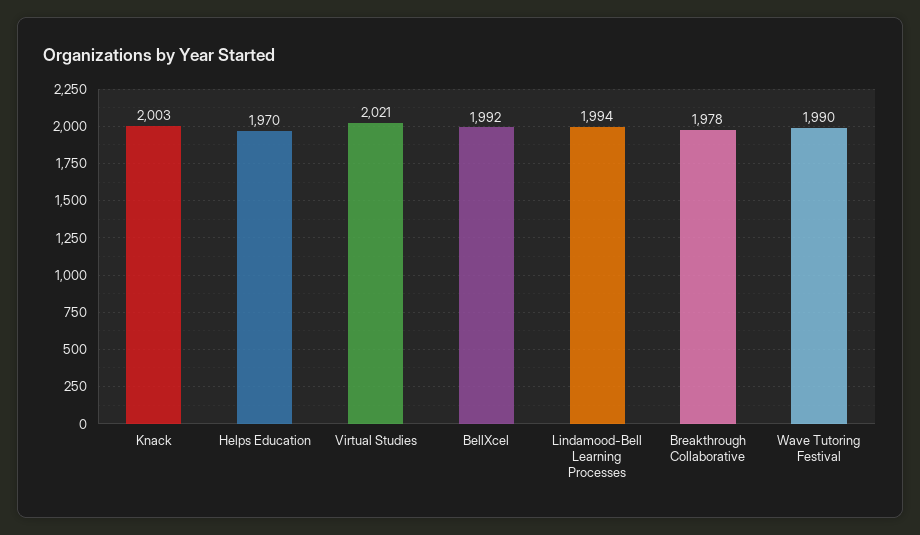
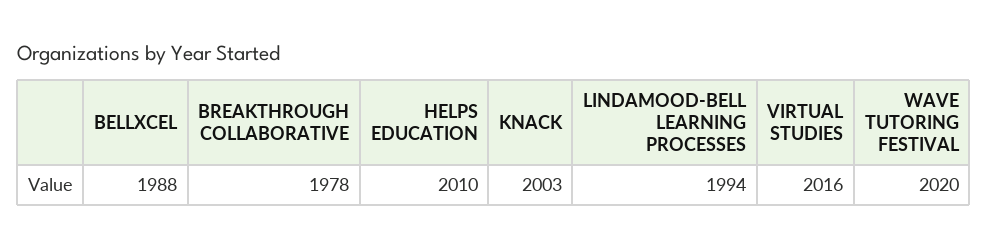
  {
    "Knack": 2003,
-   "Helps Education": 1970,
+   "Helps Education": 2010,
-   "Virtual Studies": 2021,
+   "Virtual Studies": 2016,
-   "BellXcel": 1992,
+   "BellXcel": 1988,
    "Lindamood-Bell Learning Processes": 1994,
    "Breakthrough Collaborative": 1978,
-   "Wave Tutoring Festival": 1990
+   "Wave Tutoring Festival": 2020
  }

